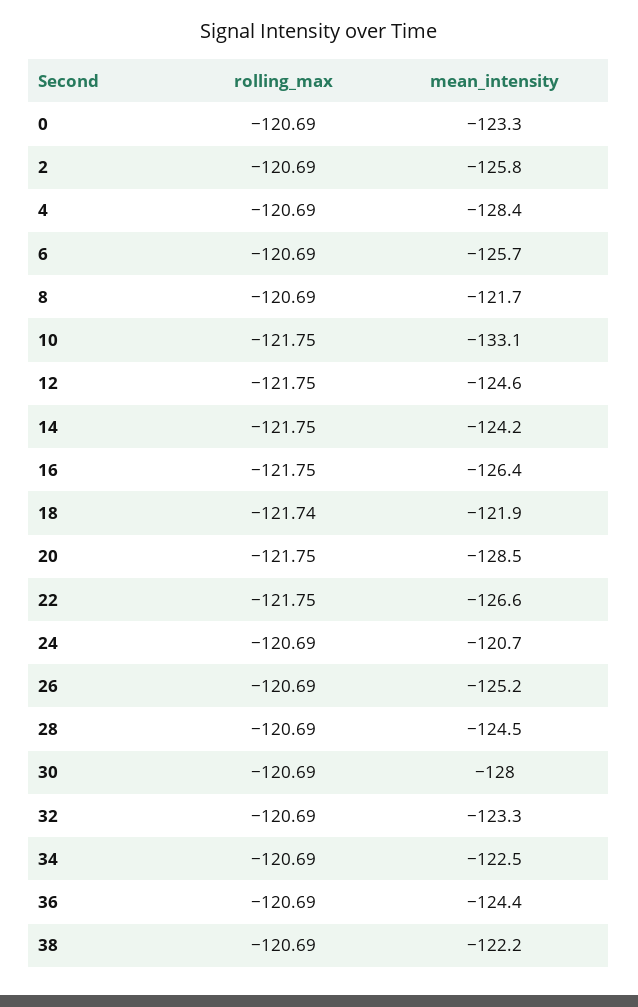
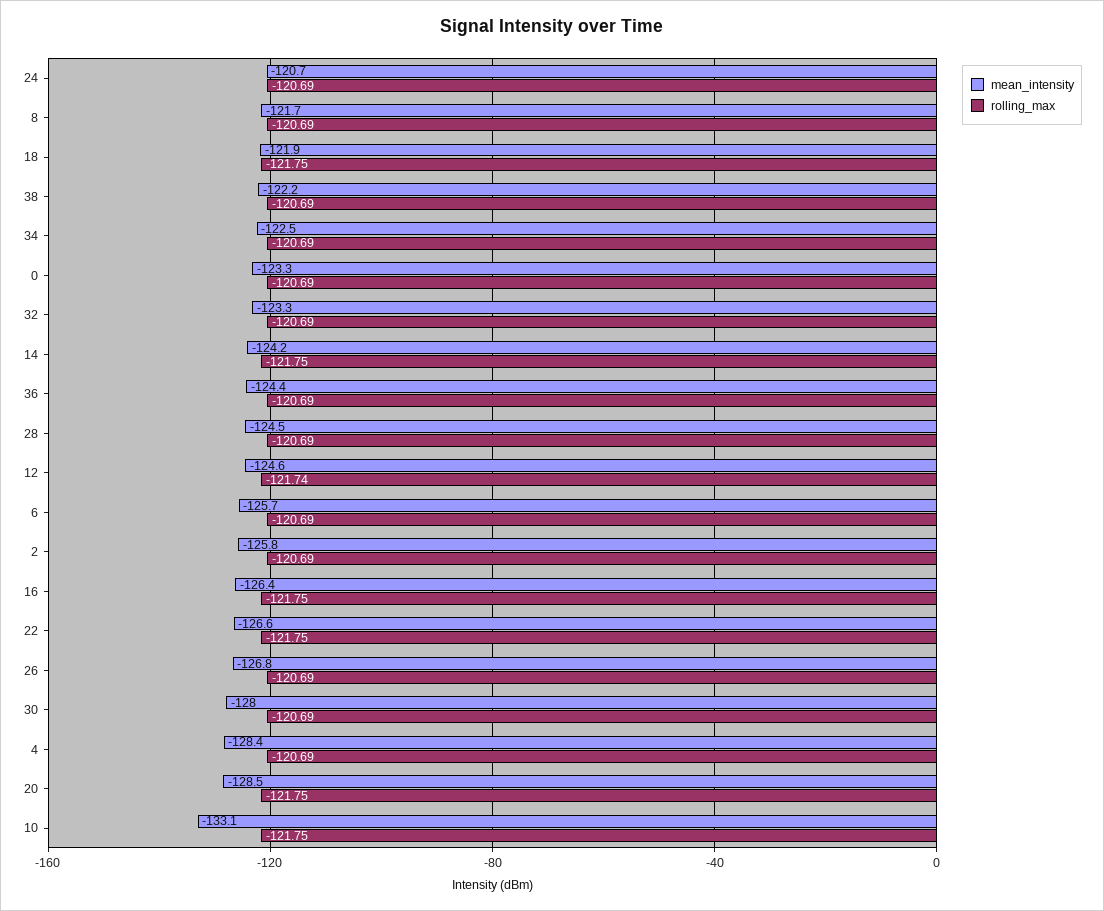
  {
    "rolling_max": {
      "0": -120.69,
      "2": -120.69,
      "4": -120.69,
      "6": -120.69,
      "8": -120.69,
      "10": -121.75,
-     "12": -121.75,
+     "12": -121.74,
      "14": -121.75,
      "16": -121.75,
-     "18": -121.74,
+     "18": -121.75,
      "20": -121.75,
      "22": -121.75,
      "24": -120.69,
      "26": -120.69,
      "28": -120.69,
      "30": -120.69,
      "32": -120.69,
      "34": -120.69,
      "36": -120.69,
      "38": -120.69
    },
    "mean_intensity": {
      "0": -123.3,
      "2": -125.8,
      "4": -128.4,
      "6": -125.7,
      "8": -121.7,
      "10": -133.1,
      "12": -124.6,
      "14": -124.2,
      "16": -126.4,
      "18": -121.9,
      "20": -128.5,
      "22": -126.6,
      "24": -120.7,
-     "26": -125.2,
+     "26": -126.8,
      "28": -124.5,
      "30": -128,
      "32": -123.3,
      "34": -122.5,
      "36": -124.4,
      "38": -122.2
    }
  }

